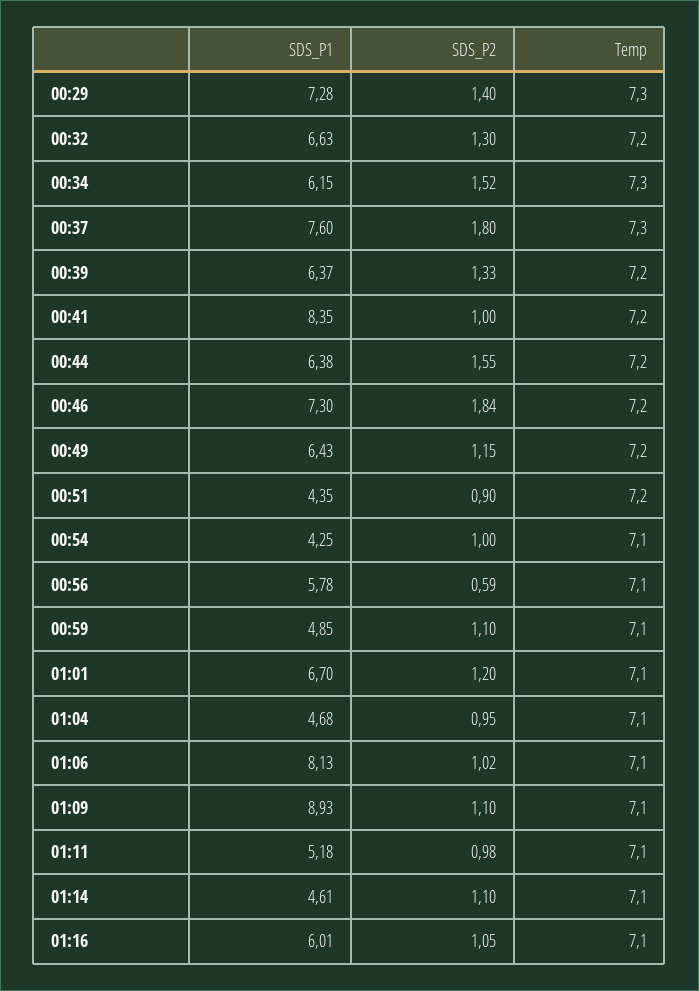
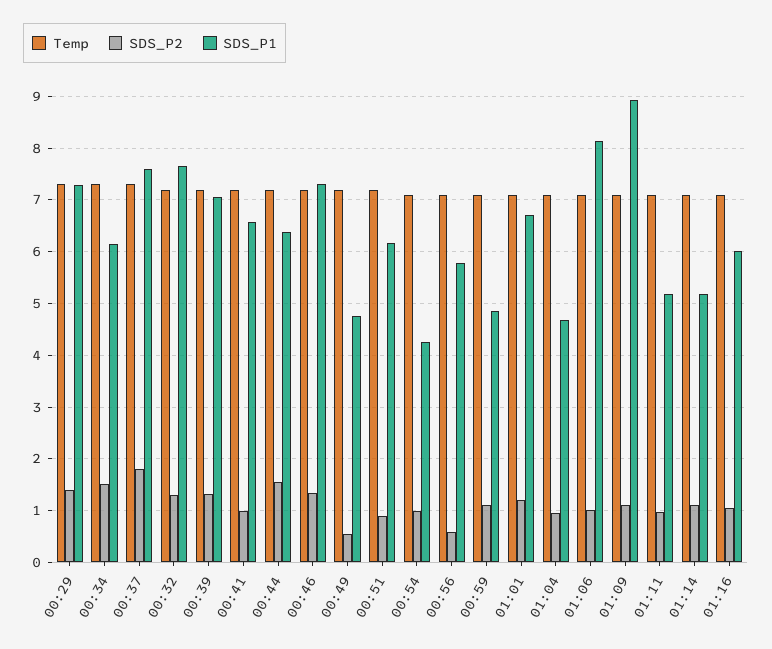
  {
    "SDS_P1": {
      "00:29": 7.28,
-     "00:32": 6.63,
+     "00:32": 7.6,
      "00:34": 6.15,
      "00:37": 7.6,
-     "00:39": 6.37,
+     "00:39": 7,
-     "00:41": 8.35,
+     "00:41": 6.6,
      "00:44": 6.38,
      "00:46": 7.3,
-     "00:49": 6.43,
+     "00:49": 4.8,
-     "00:51": 4.35,
+     "00:51": 6.2,
      "00:54": 4.25,
      "00:56": 5.78,
      "00:59": 4.85,
      "01:01": 6.7,
      "01:04": 4.68,
      "01:06": 8.13,
      "01:09": 8.93,
      "01:11": 5.18,
-     "01:14": 4.61,
+     "01:14": 5.2,
      "01:16": 6.01
    },
    "SDS_P2": {
      "00:29": 1.4,
      "00:32": 1.3,
      "00:34": 1.52,
      "00:37": 1.8,
      "00:39": 1.33,
      "00:41": 1,
      "00:44": 1.55,
-     "00:46": 1.84,
+     "00:46": 1.4,
-     "00:49": 1.15,
+     "00:49": 0.6,
      "00:51": 0.9,
      "00:54": 1,
      "00:56": 0.59,
      "00:59": 1.1,
      "01:01": 1.2,
      "01:04": 0.95,
      "01:06": 1.02,
      "01:09": 1.1,
      "01:11": 0.98,
      "01:14": 1.1,
      "01:16": 1.05
    },
    "Temp": {
      "00:29": 7.3,
      "00:32": 7.2,
      "00:34": 7.3,
      "00:37": 7.3,
      "00:39": 7.2,
      "00:41": 7.2,
      "00:44": 7.2,
      "00:46": 7.2,
      "00:49": 7.2,
      "00:51": 7.2,
      "00:54": 7.1,
      "00:56": 7.1,
      "00:59": 7.1,
      "01:01": 7.1,
      "01:04": 7.1,
      "01:06": 7.1,
      "01:09": 7.1,
      "01:11": 7.1,
      "01:14": 7.1,
      "01:16": 7.1
    }
  }

